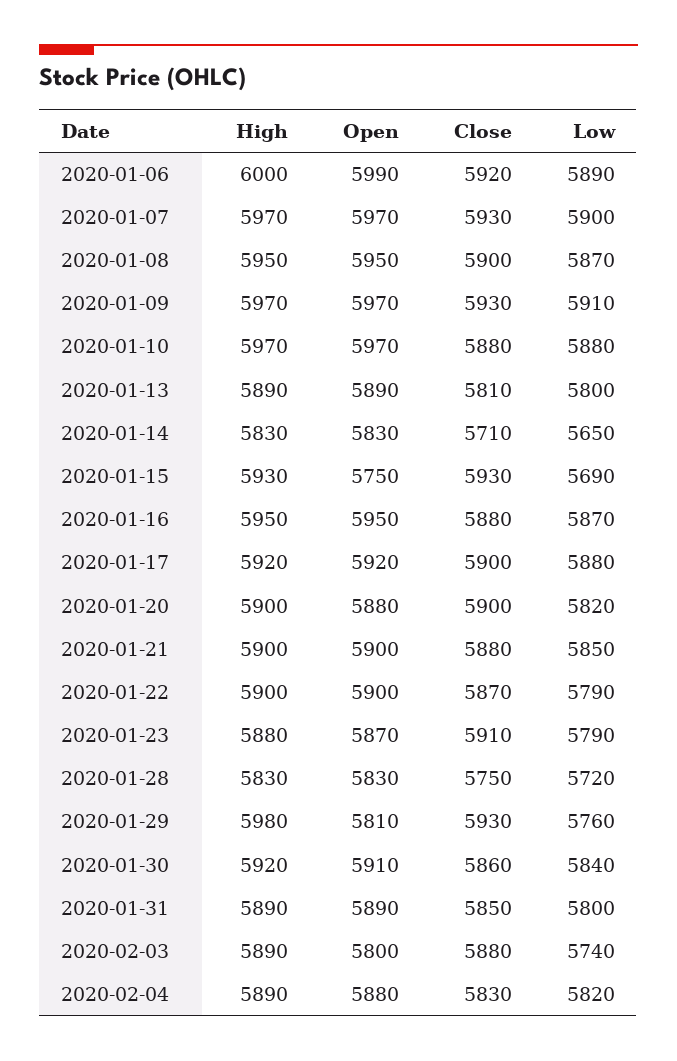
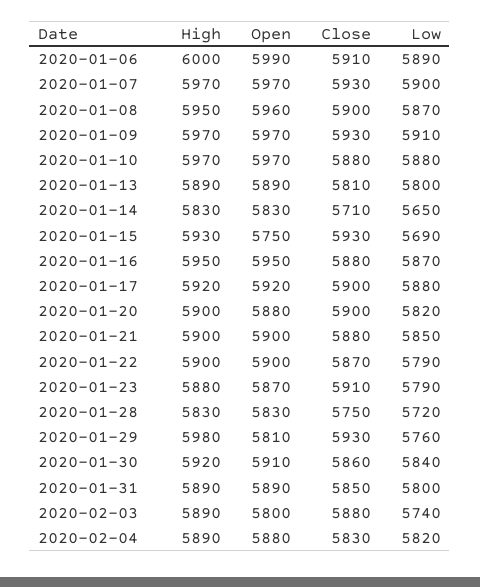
  {
    "High": {
      "2020-01-06": 6000,
      "2020-01-07": 5970,
      "2020-01-08": 5950,
      "2020-01-09": 5970,
      "2020-01-10": 5970,
      "2020-01-13": 5890,
      "2020-01-14": 5830,
      "2020-01-15": 5930,
      "2020-01-16": 5950,
      "2020-01-17": 5920,
      "2020-01-20": 5900,
      "2020-01-21": 5900,
      "2020-01-22": 5900,
      "2020-01-23": 5880,
      "2020-01-28": 5830,
      "2020-01-29": 5980,
      "2020-01-30": 5920,
      "2020-01-31": 5890,
      "2020-02-03": 5890,
      "2020-02-04": 5890
    },
    "Open": {
      "2020-01-06": 5990,
      "2020-01-07": 5970,
-     "2020-01-08": 5950,
+     "2020-01-08": 5960,
      "2020-01-09": 5970,
      "2020-01-10": 5970,
      "2020-01-13": 5890,
      "2020-01-14": 5830,
      "2020-01-15": 5750,
      "2020-01-16": 5950,
      "2020-01-17": 5920,
      "2020-01-20": 5880,
      "2020-01-21": 5900,
      "2020-01-22": 5900,
      "2020-01-23": 5870,
      "2020-01-28": 5830,
      "2020-01-29": 5810,
      "2020-01-30": 5910,
      "2020-01-31": 5890,
      "2020-02-03": 5800,
      "2020-02-04": 5880
    },
    "Close": {
-     "2020-01-06": 5920,
+     "2020-01-06": 5910,
      "2020-01-07": 5930,
      "2020-01-08": 5900,
      "2020-01-09": 5930,
      "2020-01-10": 5880,
      "2020-01-13": 5810,
      "2020-01-14": 5710,
      "2020-01-15": 5930,
      "2020-01-16": 5880,
      "2020-01-17": 5900,
      "2020-01-20": 5900,
      "2020-01-21": 5880,
      "2020-01-22": 5870,
      "2020-01-23": 5910,
      "2020-01-28": 5750,
      "2020-01-29": 5930,
      "2020-01-30": 5860,
      "2020-01-31": 5850,
      "2020-02-03": 5880,
      "2020-02-04": 5830
    },
    "Low": {
      "2020-01-06": 5890,
      "2020-01-07": 5900,
      "2020-01-08": 5870,
      "2020-01-09": 5910,
      "2020-01-10": 5880,
      "2020-01-13": 5800,
      "2020-01-14": 5650,
      "2020-01-15": 5690,
      "2020-01-16": 5870,
      "2020-01-17": 5880,
      "2020-01-20": 5820,
      "2020-01-21": 5850,
      "2020-01-22": 5790,
      "2020-01-23": 5790,
      "2020-01-28": 5720,
      "2020-01-29": 5760,
      "2020-01-30": 5840,
      "2020-01-31": 5800,
      "2020-02-03": 5740,
      "2020-02-04": 5820
    }
  }

